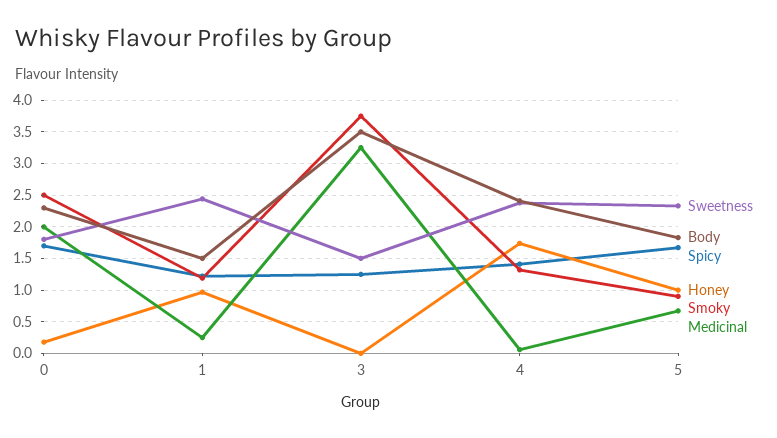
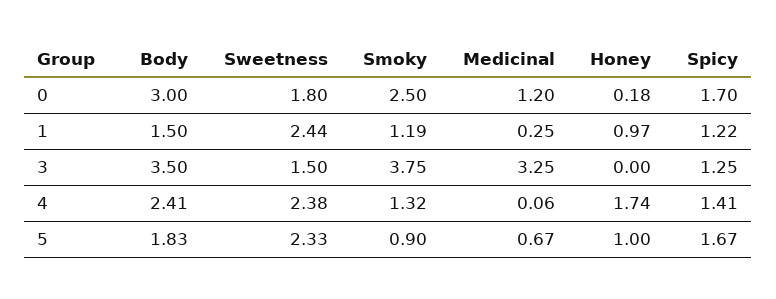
  {
    "Sweetness": {
      "0": 1.8,
      "1": 2.44,
      "3": 1.5,
      "4": 2.38,
      "5": 2.33
    },
    "Body": {
-     "0": 2.3,
+     "0": 3,
      "1": 1.5,
      "3": 3.5,
      "4": 2.41,
      "5": 1.83
    },
    "Spicy": {
      "0": 1.7,
      "1": 1.22,
      "3": 1.25,
      "4": 1.41,
      "5": 1.67
    },
    "Honey": {
      "0": 0.18,
      "1": 0.97,
      "3": 0,
      "4": 1.74,
      "5": 1
    },
    "Smoky": {
      "0": 2.5,
      "1": 1.19,
      "3": 3.75,
      "4": 1.32,
      "5": 0.9
    },
    "Medicinal": {
-     "0": 2,
+     "0": 1.2,
      "1": 0.25,
      "3": 3.25,
      "4": 0.06,
      "5": 0.67
    }
  }

